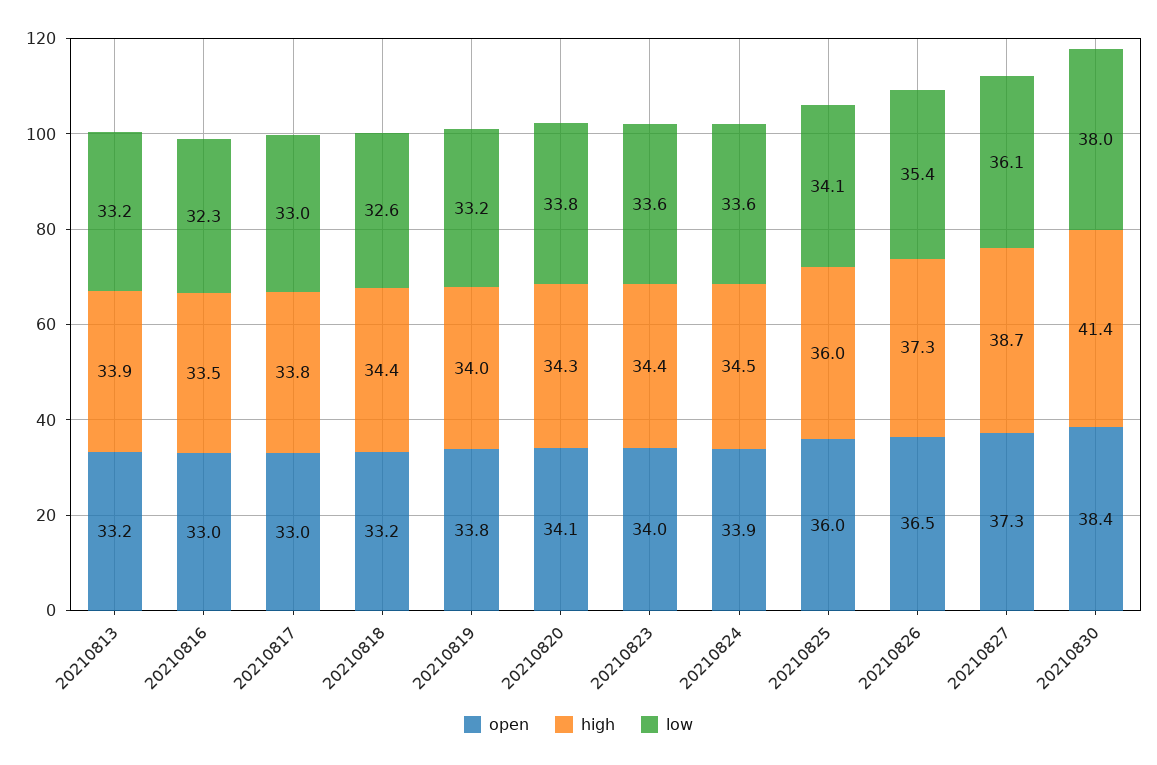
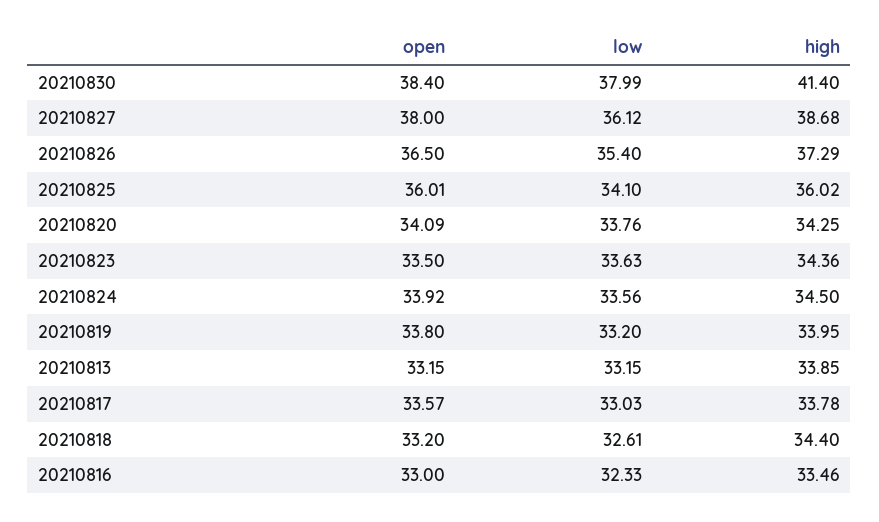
  {
    "open": {
      "20210813": 33.15,
      "20210816": 33,
-     "20210817": 33,
+     "20210817": 33.57,
      "20210818": 33.2,
      "20210819": 33.8,
      "20210820": 34.09,
-     "20210823": 34,
+     "20210823": 33.5,
      "20210824": 33.92,
      "20210825": 36.01,
      "20210826": 36.5,
-     "20210827": 37.3,
+     "20210827": 38,
      "20210830": 38.4
    },
    "high": {
      "20210813": 33.85,
      "20210816": 33.46,
      "20210817": 33.78,
      "20210818": 34.4,
      "20210819": 33.95,
      "20210820": 34.25,
      "20210823": 34.36,
      "20210824": 34.5,
      "20210825": 36.02,
      "20210826": 37.29,
      "20210827": 38.68,
      "20210830": 41.4
    },
    "low": {
      "20210813": 33.15,
      "20210816": 32.33,
      "20210817": 33.03,
      "20210818": 32.61,
      "20210819": 33.2,
      "20210820": 33.76,
      "20210823": 33.63,
      "20210824": 33.56,
      "20210825": 34.1,
      "20210826": 35.4,
      "20210827": 36.12,
      "20210830": 37.99
    }
  }

